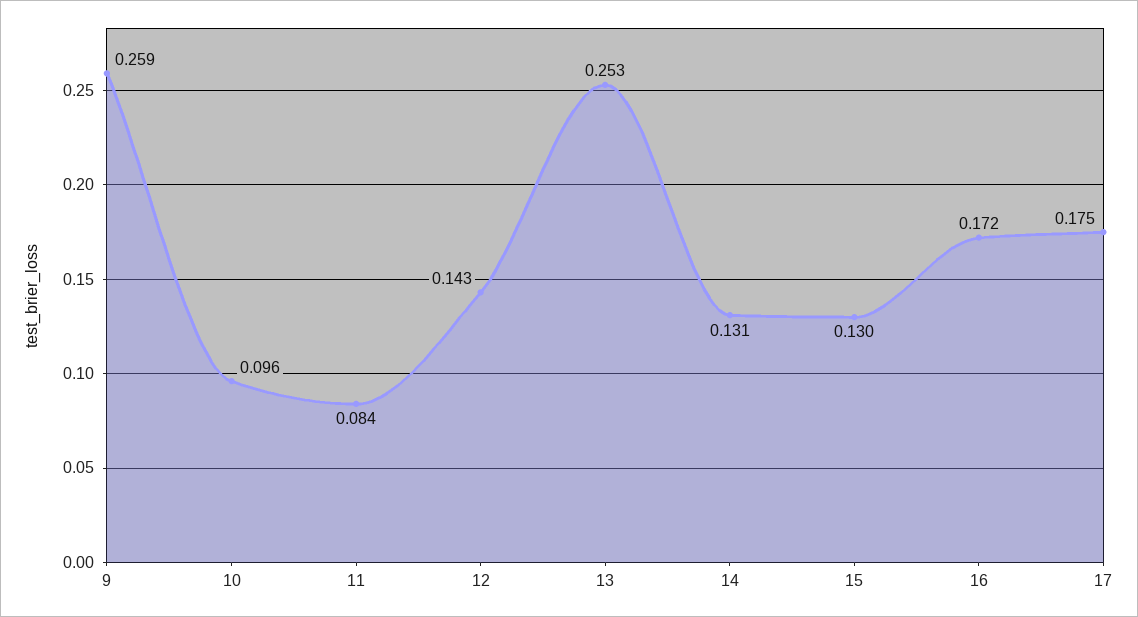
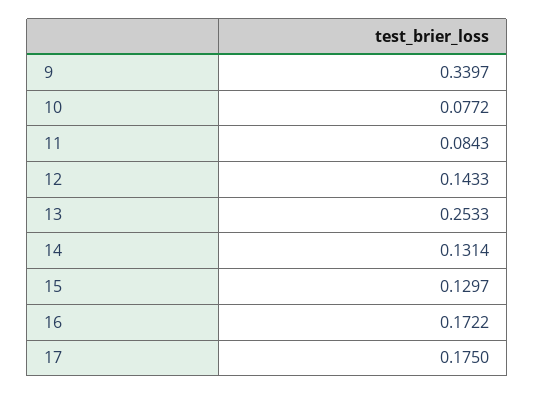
  {
-   "9": 0.259,
+   "9": 0.3397,
-   "10": 0.096,
+   "10": 0.0772,
    "11": 0.0843,
    "12": 0.1433,
    "13": 0.2533,
    "14": 0.1314,
    "15": 0.1297,
    "16": 0.1722,
    "17": 0.175
  }

